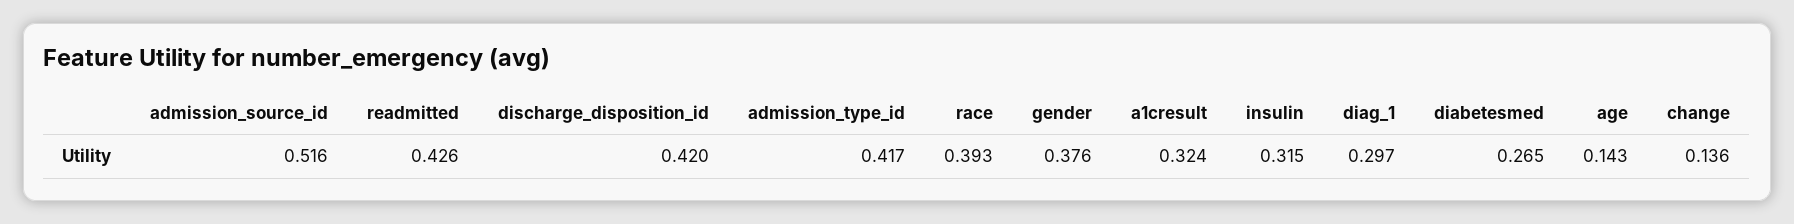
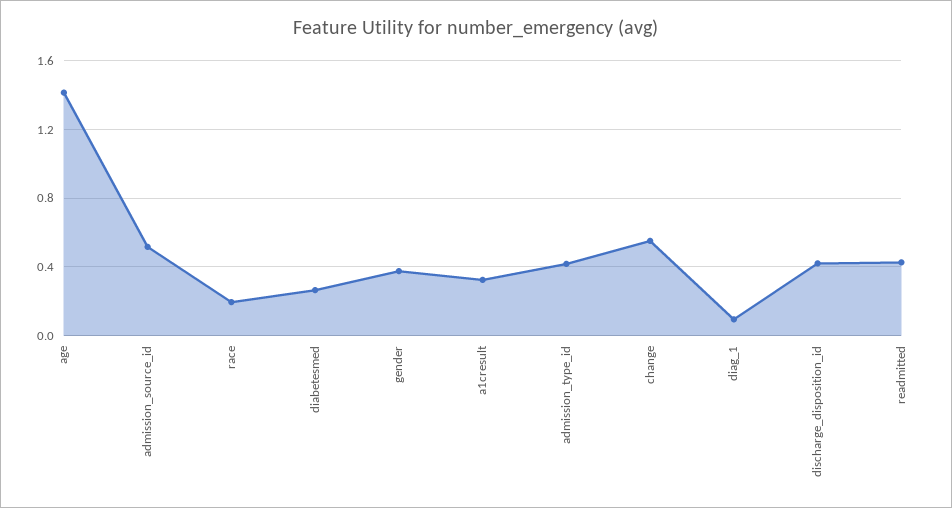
  {
    "admission_source_id": 0.516,
    "readmitted": 0.426,
    "discharge_disposition_id": 0.42,
    "admission_type_id": 0.417,
-   "race": 0.393,
+   "race": 0.2,
    "gender": 0.376,
    "a1cresult": 0.324,
-   "insulin": 0.315,
-   "diag_1": 0.297,
+   "diag_1": 0.1,
    "diabetesmed": 0.265,
-   "age": 0.143,
+   "age": 1.4,
-   "change": 0.136
+   "change": 0.55
  }

